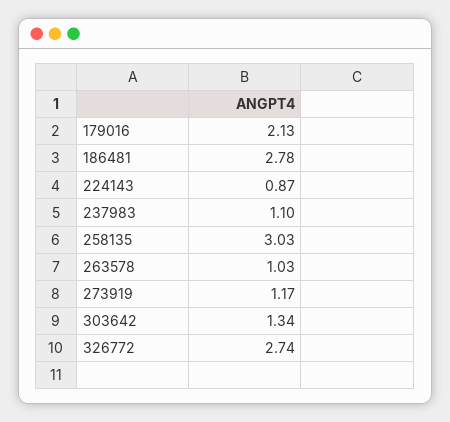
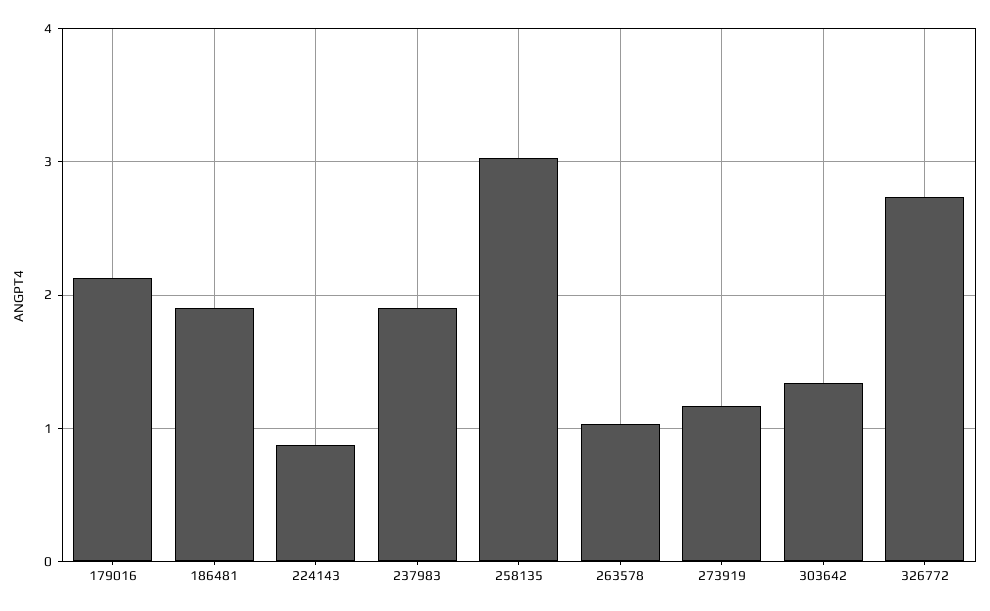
  {
    "179016": 2.13,
-   "186481": 2.78,
+   "186481": 1.9,
    "224143": 0.87,
-   "237983": 1.1,
+   "237983": 1.9,
    "258135": 3.03,
    "263578": 1.03,
    "273919": 1.17,
    "303642": 1.34,
    "326772": 2.74
  }

